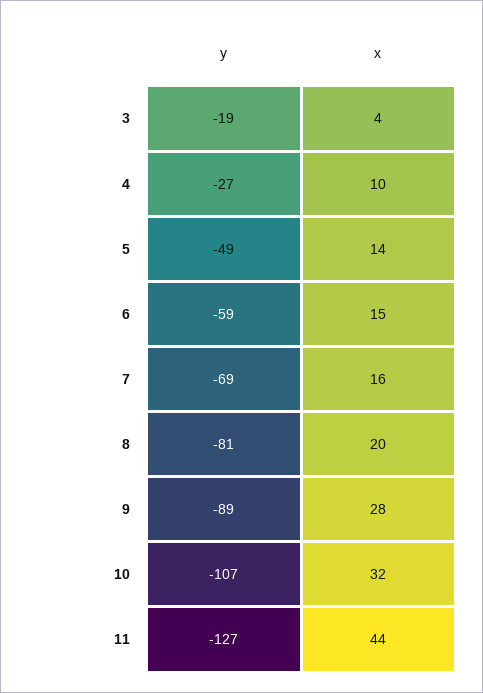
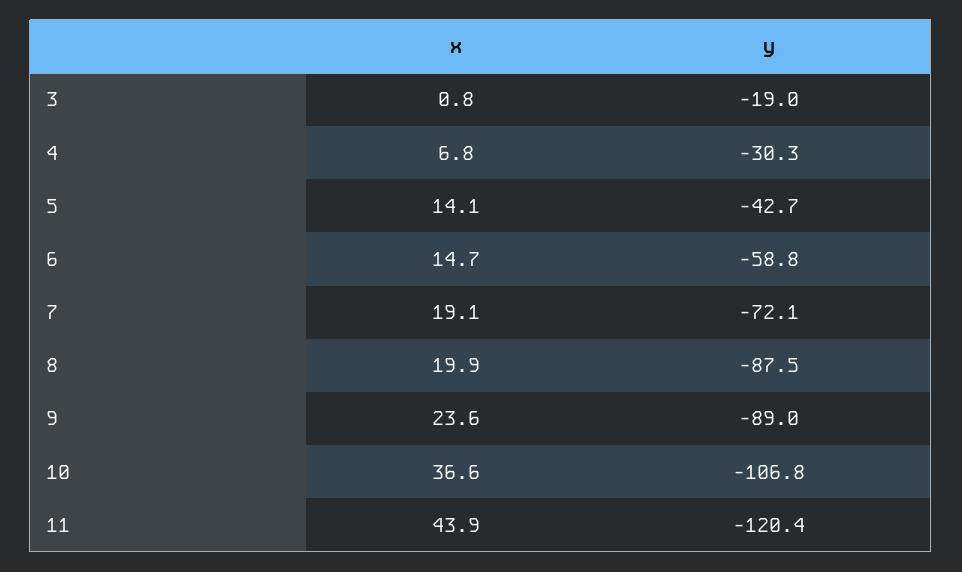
  {
    "y": {
      "3": -19,
-     "4": -27,
+     "4": -30.3,
-     "5": -49,
+     "5": -42.7,
      "6": -58.8,
-     "7": -69,
+     "7": -72.1,
-     "8": -81,
+     "8": -87.5,
      "9": -89,
      "10": -106.8,
-     "11": -127
+     "11": -120.4
    },
    "x": {
-     "3": 4,
+     "3": 0.8,
-     "4": 10,
+     "4": 6.8,
      "5": 14.1,
      "6": 14.7,
-     "7": 16,
+     "7": 19.1,
      "8": 19.9,
-     "9": 28,
+     "9": 23.6,
-     "10": 32,
+     "10": 36.6,
      "11": 43.9
    }
  }

